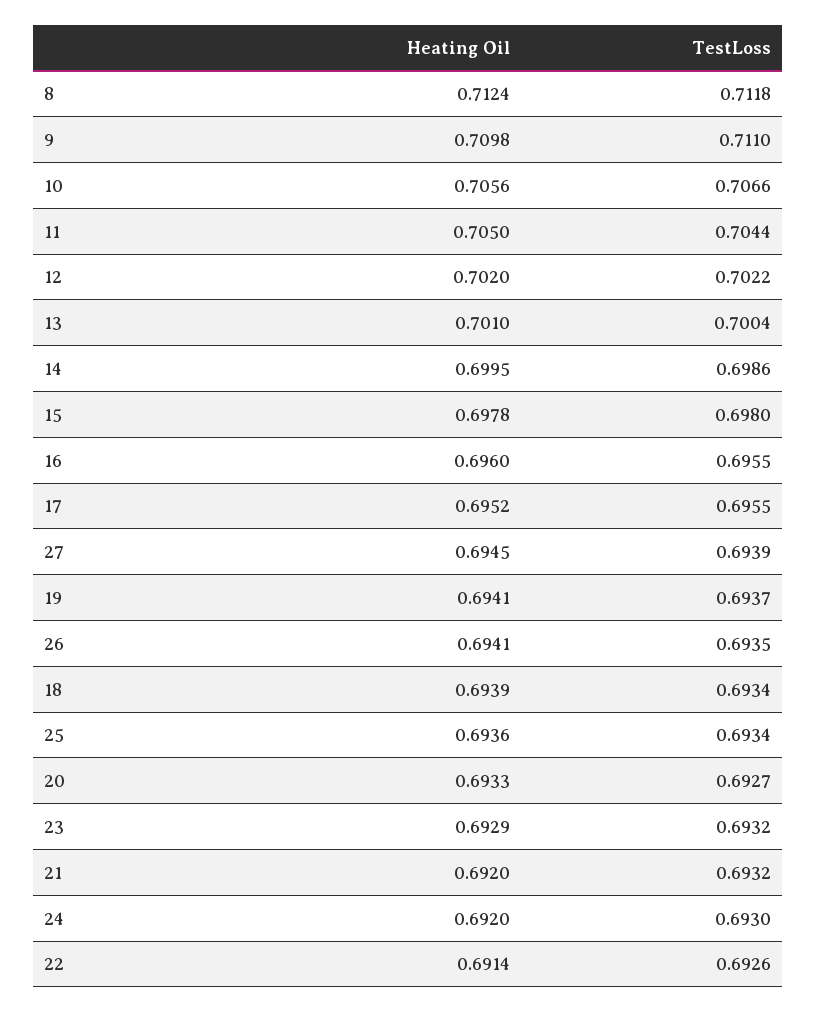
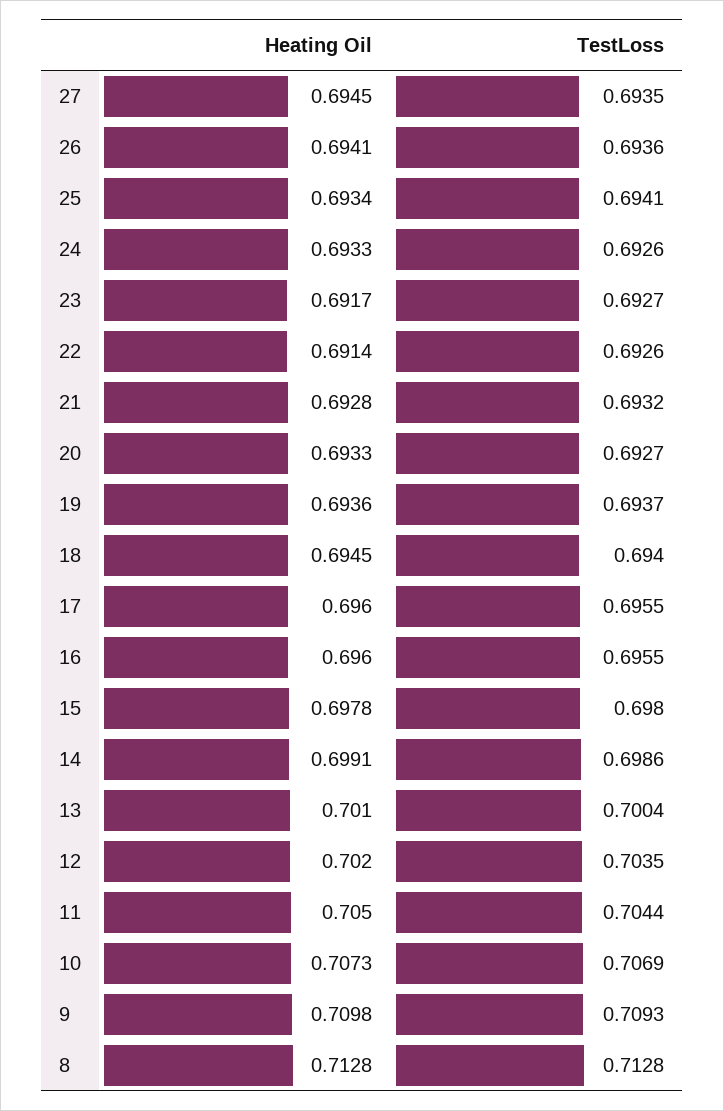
  {
    "Heating Oil": {
-     "8": 0.7124,
+     "8": 0.7128,
      "9": 0.7098,
-     "10": 0.7056,
+     "10": 0.7073,
      "11": 0.705,
      "12": 0.702,
      "13": 0.701,
-     "14": 0.6995,
+     "14": 0.6991,
      "15": 0.6978,
      "16": 0.696,
-     "17": 0.6952,
+     "17": 0.696,
      "27": 0.6945,
-     "19": 0.6941,
+     "19": 0.6936,
      "26": 0.6941,
-     "18": 0.6939,
+     "18": 0.6945,
-     "25": 0.6936,
+     "25": 0.6934,
      "20": 0.6933,
-     "23": 0.6929,
+     "23": 0.6917,
-     "21": 0.692,
+     "21": 0.6928,
-     "24": 0.692,
+     "24": 0.6933,
      "22": 0.6914
    },
    "TestLoss": {
-     "8": 0.7118,
+     "8": 0.7128,
-     "9": 0.711,
+     "9": 0.7093,
-     "10": 0.7066,
+     "10": 0.7069,
      "11": 0.7044,
-     "12": 0.7022,
+     "12": 0.7035,
      "13": 0.7004,
      "14": 0.6986,
      "15": 0.698,
      "16": 0.6955,
      "17": 0.6955,
-     "27": 0.6939,
+     "27": 0.6935,
      "19": 0.6937,
-     "26": 0.6935,
+     "26": 0.6936,
-     "18": 0.6934,
+     "18": 0.694,
-     "25": 0.6934,
+     "25": 0.6941,
      "20": 0.6927,
-     "23": 0.6932,
+     "23": 0.6927,
      "21": 0.6932,
-     "24": 0.693,
+     "24": 0.6926,
      "22": 0.6926
    }
  }

